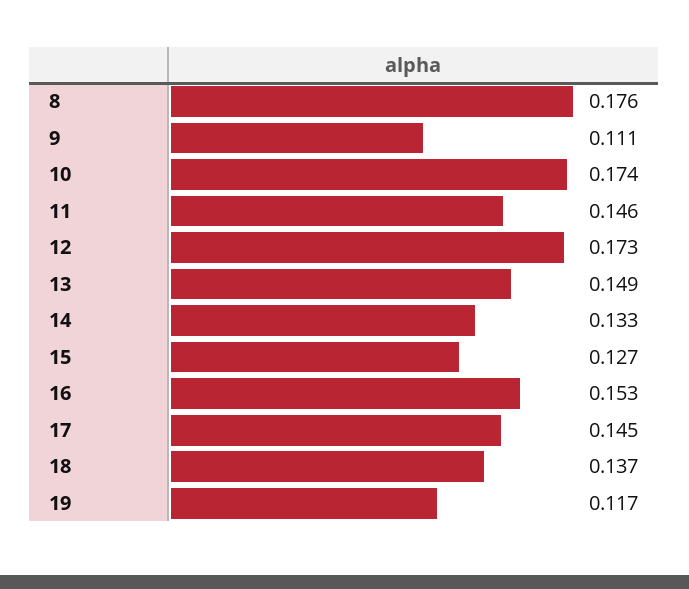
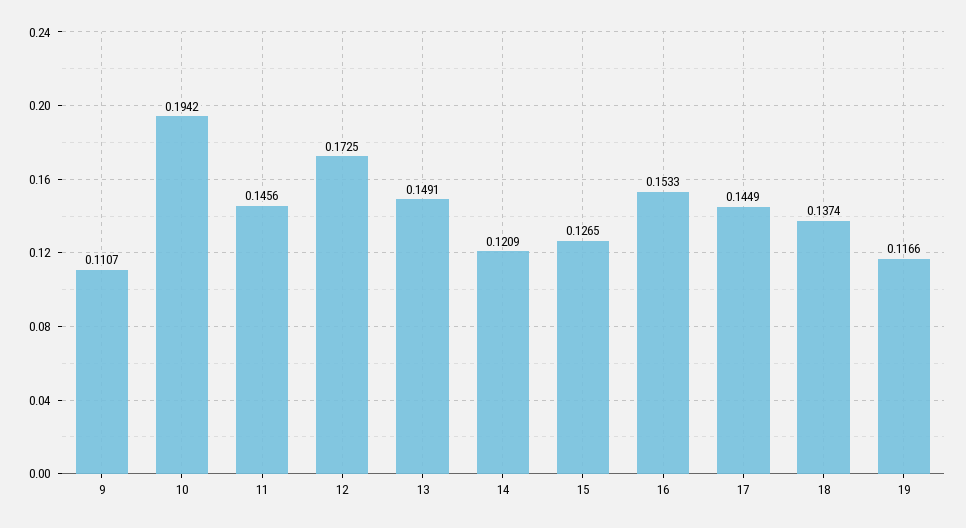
  {
-   "8": 0.176,
    "9": 0.1107,
-   "10": 0.174,
+   "10": 0.1942,
    "11": 0.1456,
    "12": 0.1725,
    "13": 0.1491,
-   "14": 0.133,
+   "14": 0.1209,
    "15": 0.1265,
    "16": 0.1533,
    "17": 0.1449,
    "18": 0.1374,
    "19": 0.1166
  }

